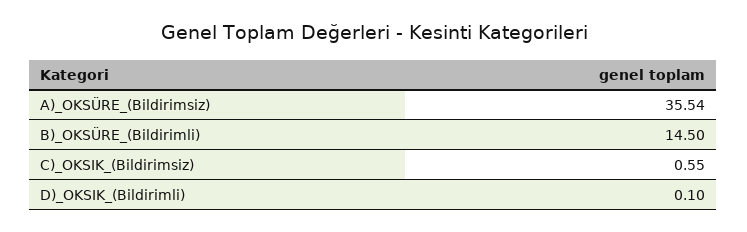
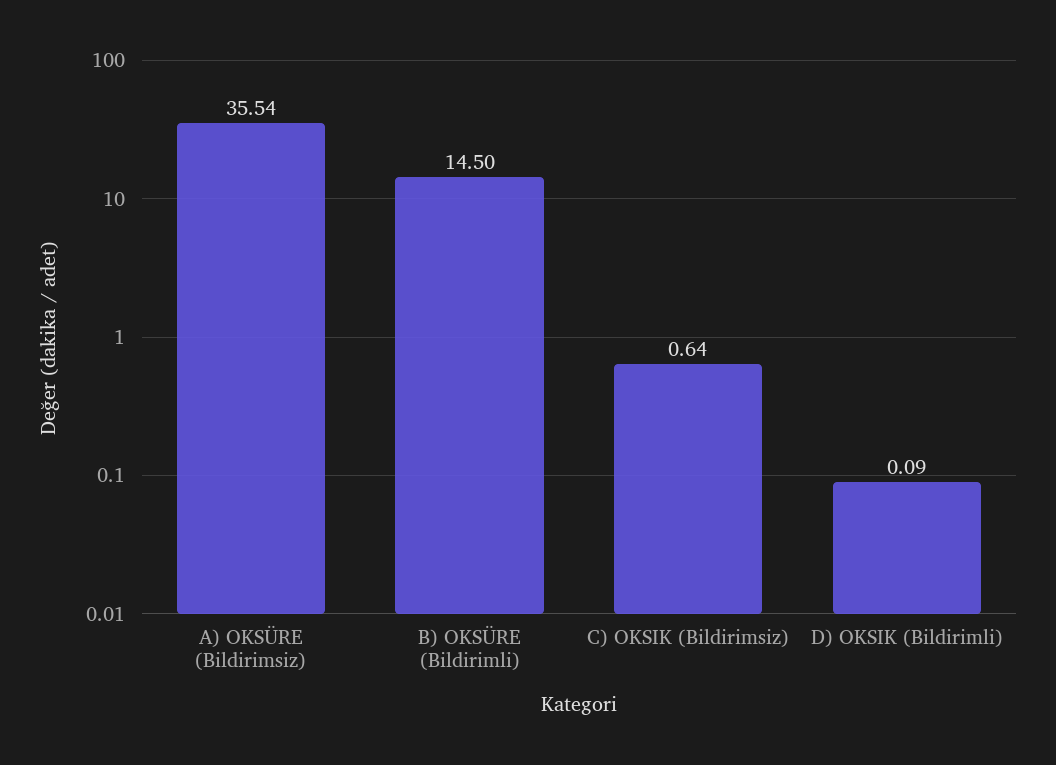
  {
    "A)_OKSÜRE_(Bildirimsiz)": 35.54,
    "B)_OKSÜRE_(Bildirimli)": 14.5,
-   "C)_OKSIK_(Bildirimsiz)": 0.55,
+   "C)_OKSIK_(Bildirimsiz)": 0.64,
-   "D)_OKSIK_(Bildirimli)": 0.1
+   "D)_OKSIK_(Bildirimli)": 0.09
  }

